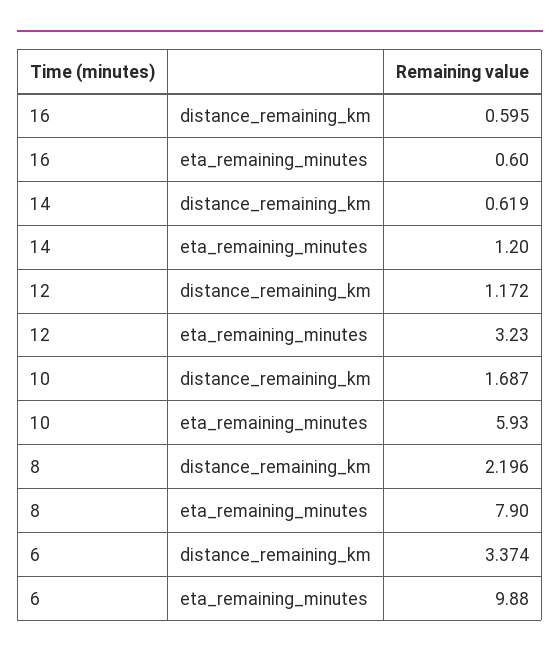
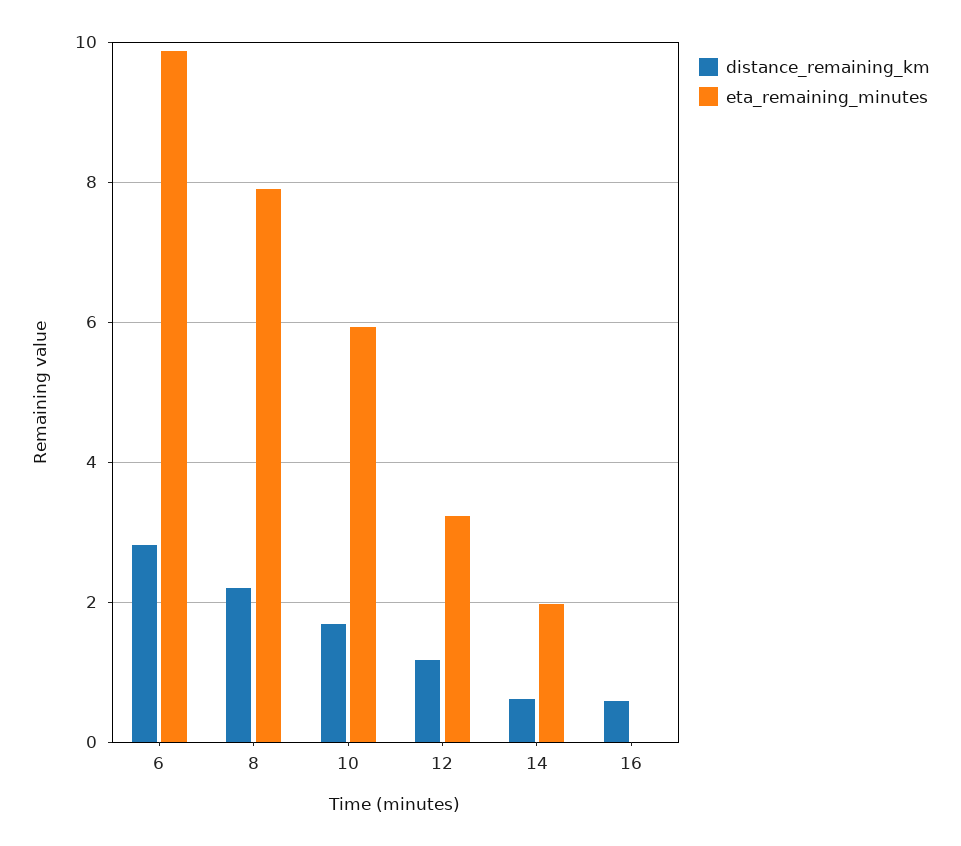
  {
    "distance_remaining_km": {
      "16": 0.595,
      "14": 0.619,
      "12": 1.172,
      "10": 1.687,
      "8": 2.196,
-     "6": 3.374
+     "6": 2.8
    },
    "eta_remaining_minutes": {
-     "16": 0.6,
+     "16": 0,
-     "14": 1.2,
+     "14": 2,
      "12": 3.23,
      "10": 5.93,
      "8": 7.9,
      "6": 9.88
    }
  }

